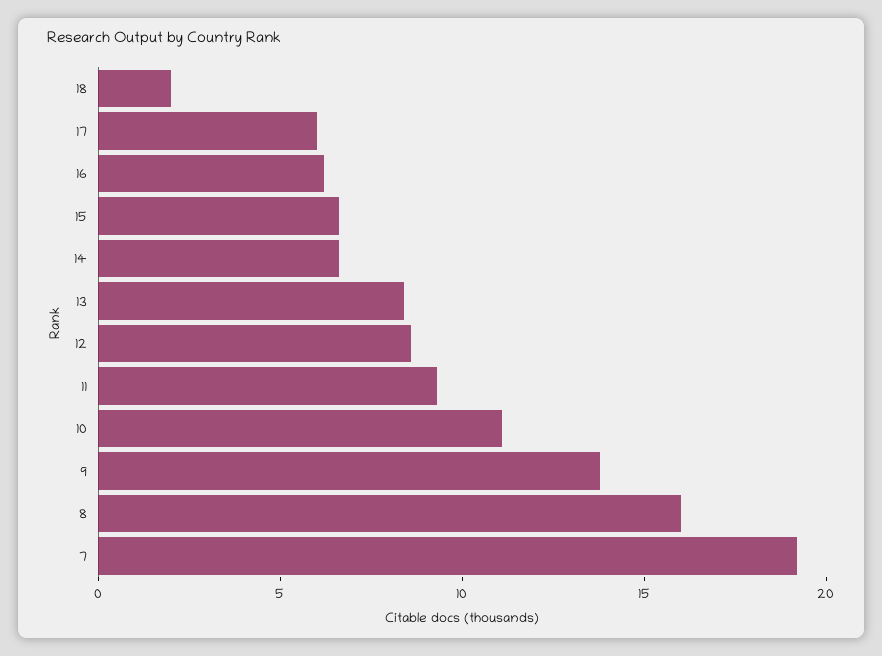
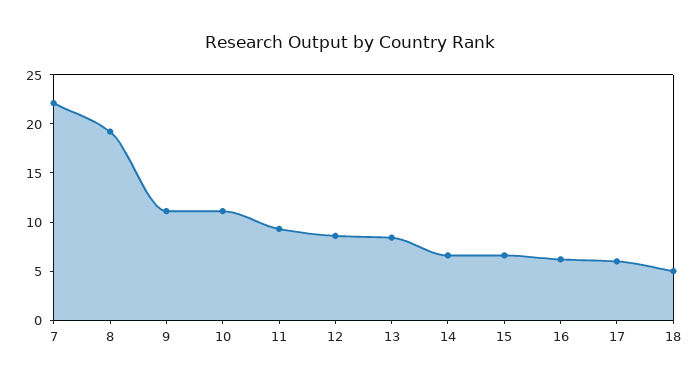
  {
-   "18": 2,
+   "18": 5,
    "17": 6,
    "16": 6,
    "15": 7,
    "14": 7,
    "13": 8,
    "12": 9,
    "11": 9,
    "10": 11,
-   "9": 14,
+   "9": 11,
-   "8": 16,
+   "8": 19,
-   "7": 19
+   "7": 22
  }

